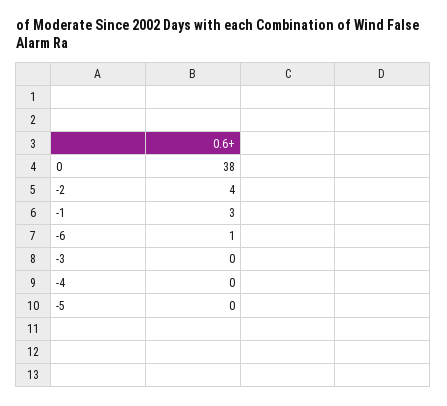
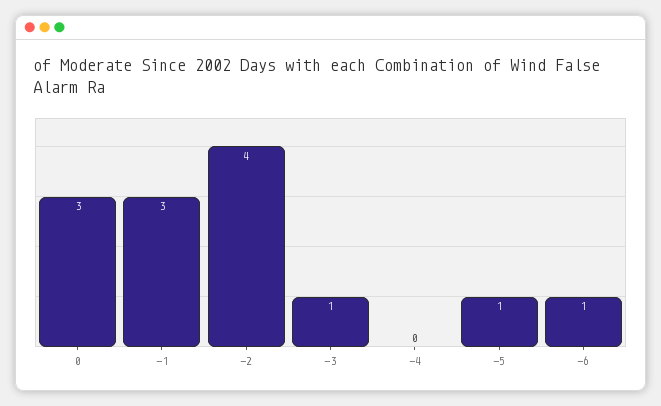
  {
-   "0": 38,
+   "0": 3,
    "-2": 4,
    "-1": 3,
    "-6": 1,
-   "-3": 0,
+   "-3": 1,
    "-4": 0,
-   "-5": 0
+   "-5": 1
  }

